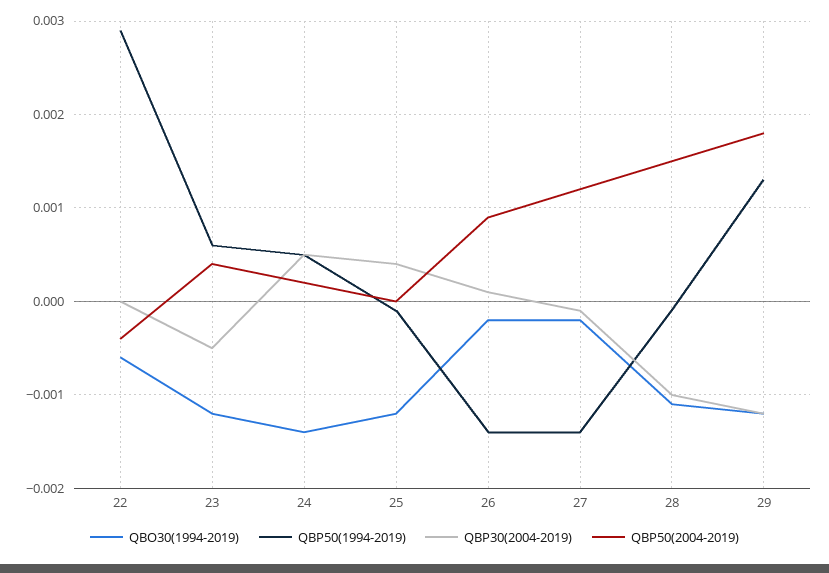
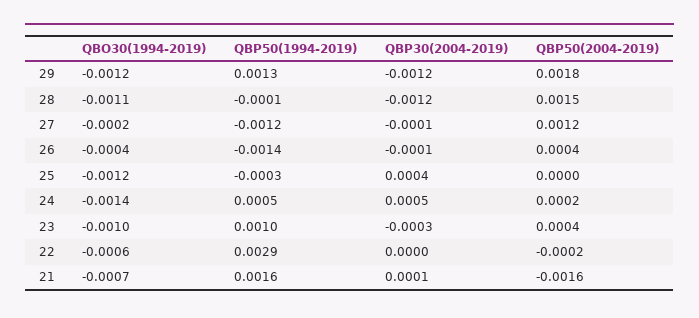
  {
    "QBO30(1994-2019)": {
      "22": -0.0006,
-     "23": -0.0012,
+     "23": -0.001,
      "24": -0.0014,
      "25": -0.0012,
-     "26": -0.0002,
+     "26": -0.0004,
      "27": -0.0002,
      "28": -0.0011,
-     "29": -0.0012
+     "29": -0.0012,
+     "21": -0.0007
    },
    "QBP50(1994-2019)": {
      "22": 0.0029,
-     "23": 0.0006,
+     "23": 0.001,
      "24": 0.0005,
-     "25": -0.0001,
+     "25": -0.0003,
      "26": -0.0014,
-     "27": -0.0014,
+     "27": -0.0012,
      "28": -0.0001,
-     "29": 0.0013
+     "29": 0.0013,
+     "21": 0.0016
    },
    "QBP30(2004-2019)": {
      "22": 0,
-     "23": -0.0005,
+     "23": -0.0003,
      "24": 0.0005,
      "25": 0.0004,
-     "26": 0.0001,
+     "26": -0.0001,
      "27": -0.0001,
-     "28": -0.001,
+     "28": -0.0012,
-     "29": -0.0012
+     "29": -0.0012,
+     "21": 0.0001
    },
    "QBP50(2004-2019)": {
-     "22": -0.0004,
+     "22": -0.0002,
      "23": 0.0004,
      "24": 0.0002,
      "25": 0,
-     "26": 0.0009,
+     "26": 0.0004,
      "27": 0.0012,
      "28": 0.0015,
-     "29": 0.0018
+     "29": 0.0018,
+     "21": -0.0016
    }
  }

